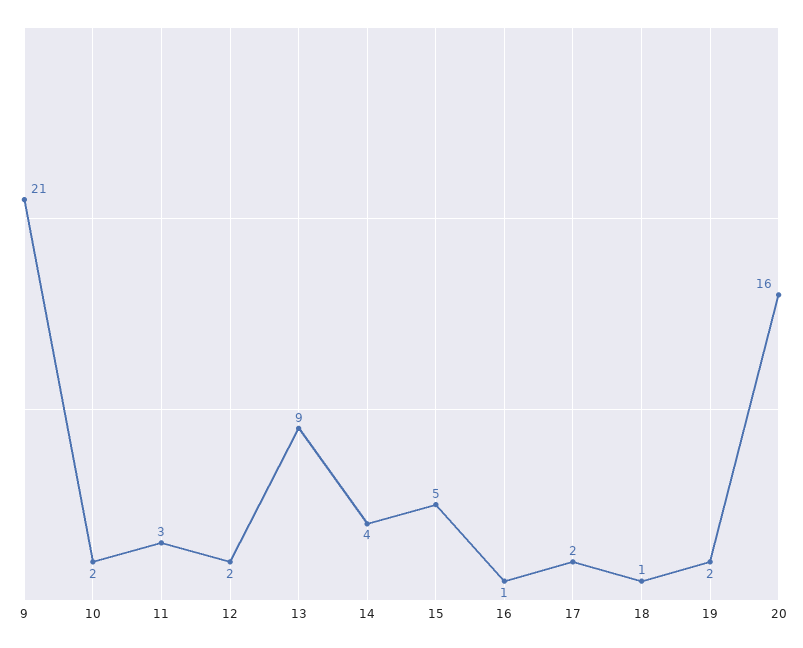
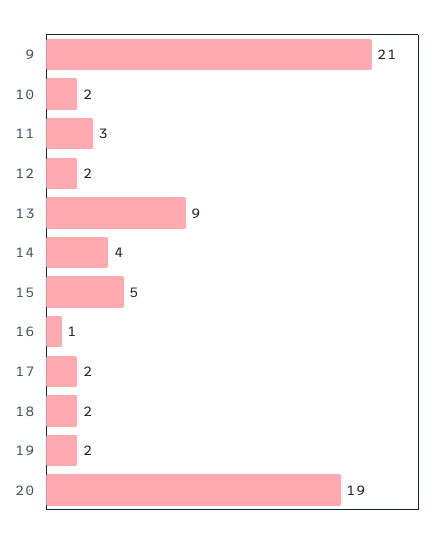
  {
    "9": 21,
    "10": 2,
    "11": 3,
    "12": 2,
    "13": 9,
    "14": 4,
    "15": 5,
    "16": 1,
    "17": 2,
-   "18": 1,
+   "18": 2,
    "19": 2,
-   "20": 16
+   "20": 19
  }

